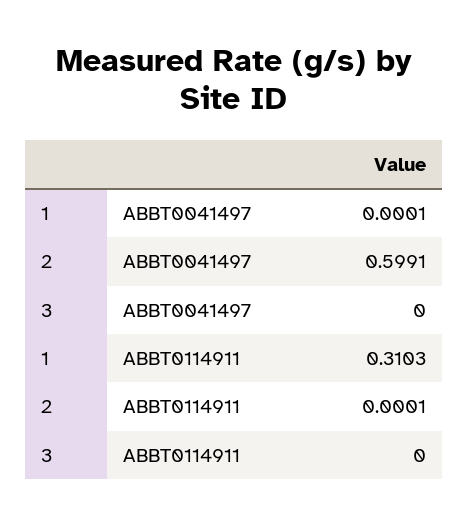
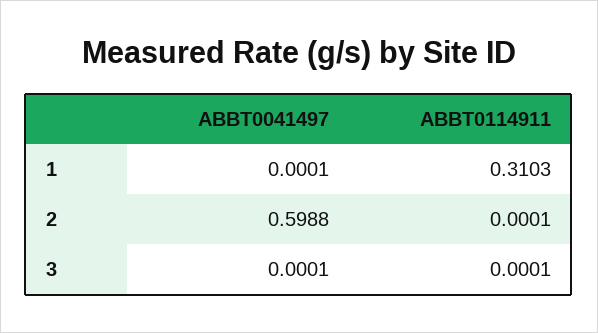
  {
    "1": {
      "ABBT0041497": 0.0001,
      "ABBT0114911": 0.3103
    },
    "2": {
-     "ABBT0041497": 0.5991,
+     "ABBT0041497": 0.5988,
      "ABBT0114911": 0.0001
    },
    "3": {
-     "ABBT0041497": 0,
+     "ABBT0041497": 0.0001,
-     "ABBT0114911": 0
+     "ABBT0114911": 0.0001
    }
  }

